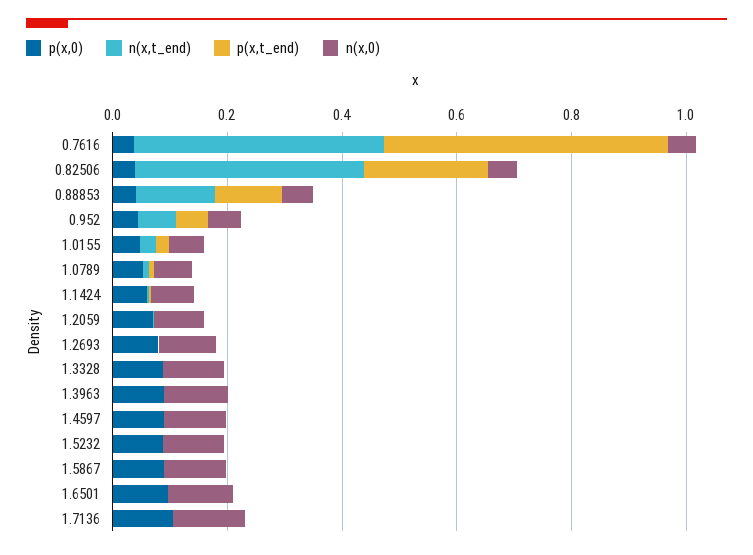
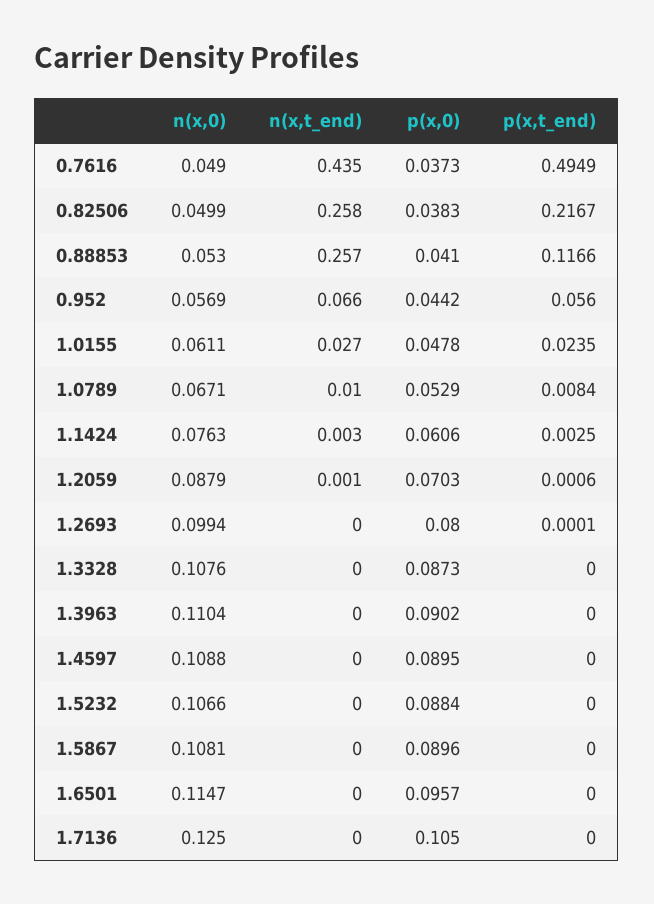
  {
    "p(x,0)": {
      "0.7616": 0.0373,
      "0.82506": 0.0383,
      "0.88853": 0.041,
      "0.952": 0.0442,
      "1.0155": 0.0478,
      "1.0789": 0.0529,
      "1.1424": 0.0606,
      "1.2059": 0.0703,
      "1.2693": 0.08,
      "1.3328": 0.0873,
      "1.3963": 0.0902,
      "1.4597": 0.0895,
      "1.5232": 0.0884,
      "1.5867": 0.0896,
      "1.6501": 0.0957,
      "1.7136": 0.105
    },
    "n(x,t_end)": {
      "0.7616": 0.435,
-     "0.82506": 0.4,
+     "0.82506": 0.258,
-     "0.88853": 0.15,
+     "0.88853": 0.257,
      "0.952": 0.066,
      "1.0155": 0.027,
      "1.0789": 0.01,
      "1.1424": 0.003,
      "1.2059": 0.001,
      "1.2693": 0,
      "1.3328": 0,
      "1.3963": 0,
      "1.4597": 0,
      "1.5232": 0,
      "1.5867": 0,
      "1.6501": 0,
      "1.7136": 0
    },
    "p(x,t_end)": {
      "0.7616": 0.4949,
      "0.82506": 0.2167,
      "0.88853": 0.1166,
      "0.952": 0.056,
      "1.0155": 0.0235,
      "1.0789": 0.0084,
      "1.1424": 0.0025,
      "1.2059": 0.0006,
      "1.2693": 0.0001,
      "1.3328": 0,
      "1.3963": 0,
      "1.4597": 0,
      "1.5232": 0,
      "1.5867": 0,
      "1.6501": 0,
      "1.7136": 0
    },
    "n(x,0)": {
      "0.7616": 0.049,
      "0.82506": 0.0499,
      "0.88853": 0.053,
      "0.952": 0.0569,
      "1.0155": 0.0611,
      "1.0789": 0.0671,
      "1.1424": 0.0763,
      "1.2059": 0.0879,
      "1.2693": 0.0994,
      "1.3328": 0.1076,
      "1.3963": 0.1104,
      "1.4597": 0.1088,
      "1.5232": 0.1066,
      "1.5867": 0.1081,
      "1.6501": 0.1147,
      "1.7136": 0.125
    }
  }

